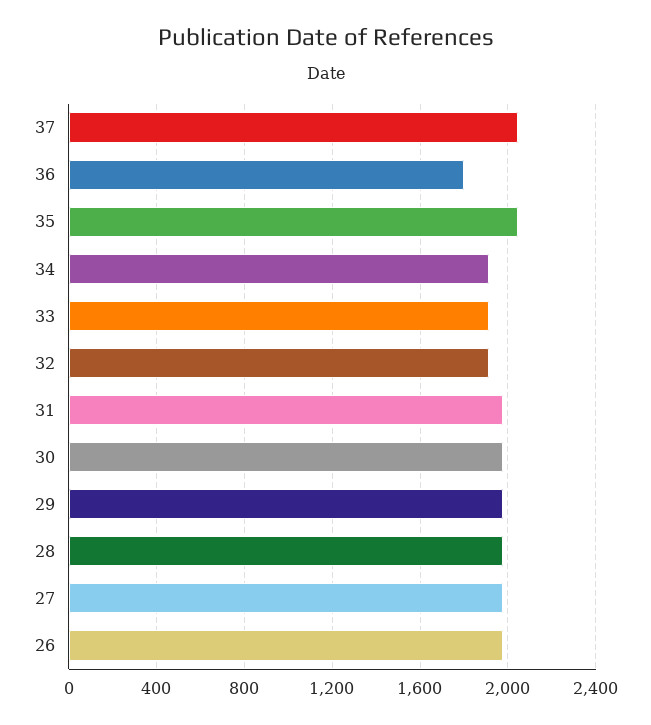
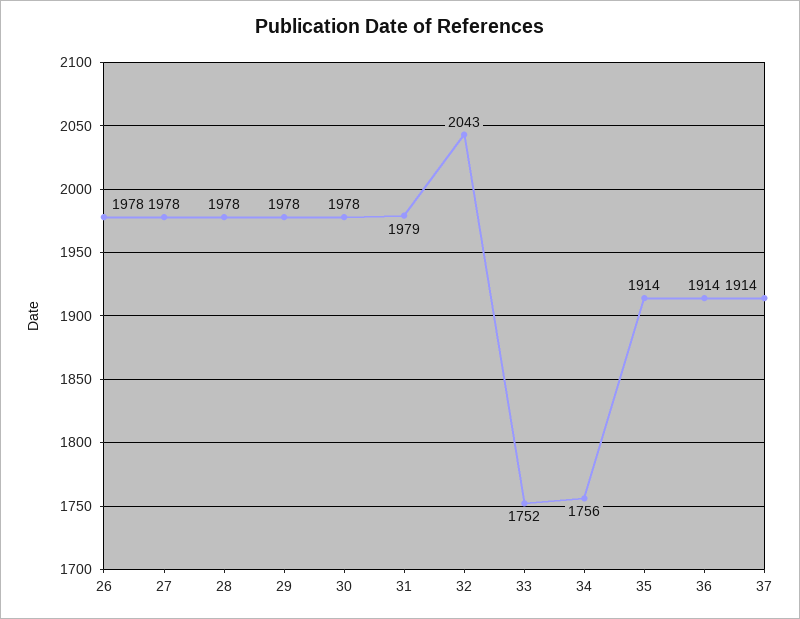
  {
-   "37": 2050,
+   "37": 1914,
-   "36": 1800,
+   "36": 1914,
-   "35": 2050,
+   "35": 1914,
-   "34": 1900,
+   "34": 1756,
-   "33": 1900,
+   "33": 1752,
-   "32": 1900,
+   "32": 2043,
    "31": 1979,
    "30": 1978,
    "29": 1978,
    "28": 1978,
    "27": 1978,
    "26": 1978
  }

